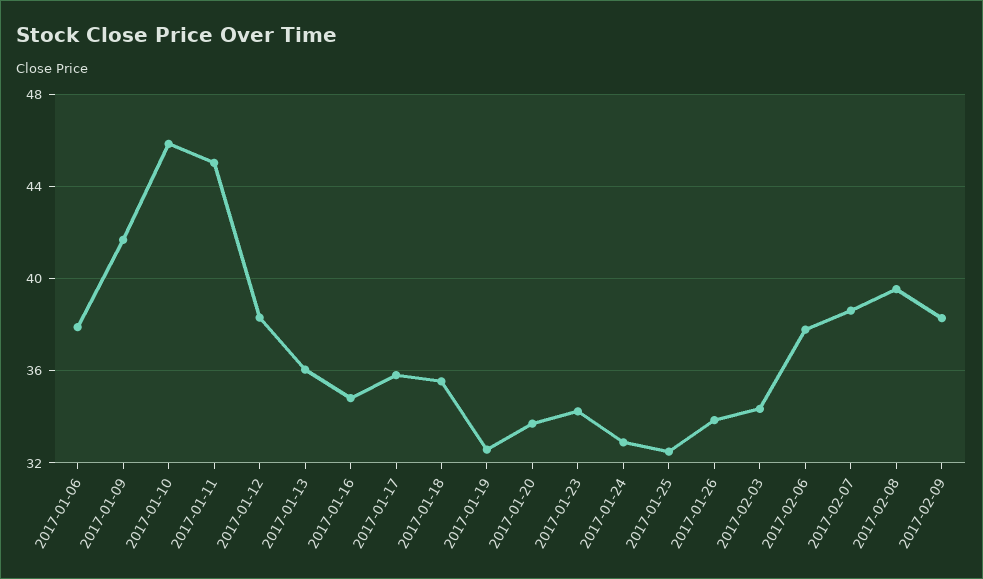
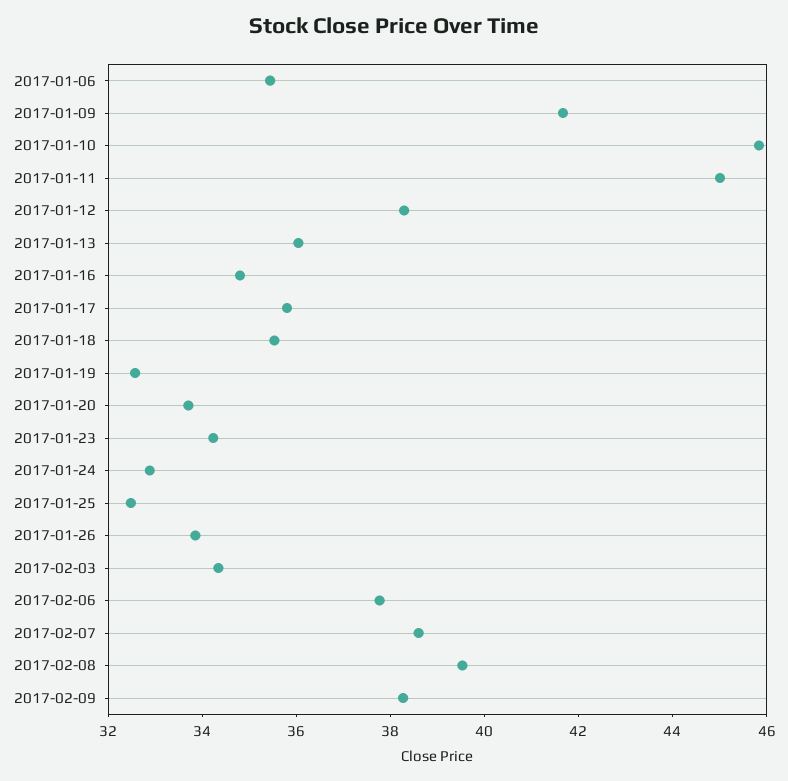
  {
-   "2017-01-06": 38,
+   "2017-01-06": 35.5,
    "2017-01-09": 41.5,
    "2017-01-10": 46,
    "2017-01-11": 45,
    "2017-01-12": 38.5,
    "2017-01-13": 36,
    "2017-01-16": 35,
    "2017-01-17": 36,
    "2017-01-18": 35.5,
    "2017-01-19": 32.5,
    "2017-01-20": 33.5,
    "2017-01-23": 34,
    "2017-01-24": 33,
    "2017-01-25": 32.5,
    "2017-01-26": 34,
    "2017-02-03": 34.5,
    "2017-02-06": 38,
    "2017-02-07": 38.5,
    "2017-02-08": 39.5,
    "2017-02-09": 38.5
  }

